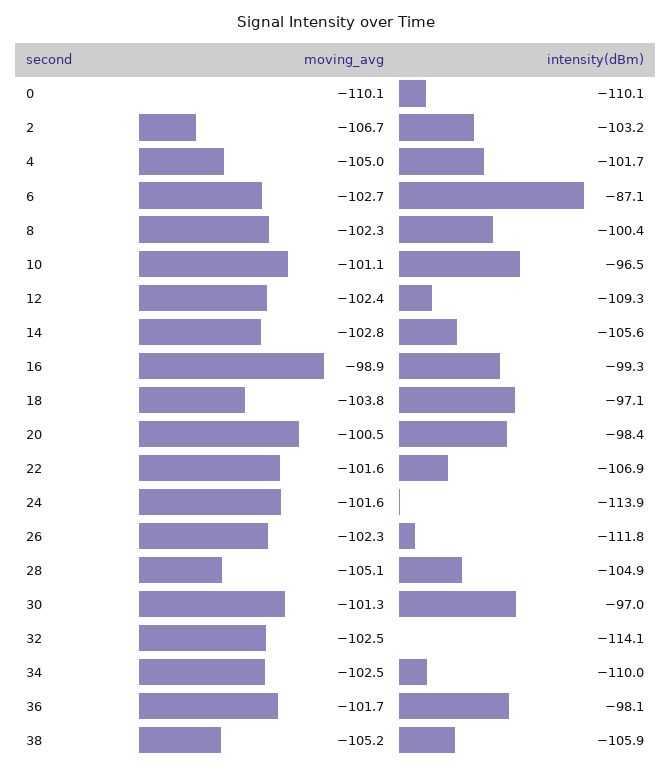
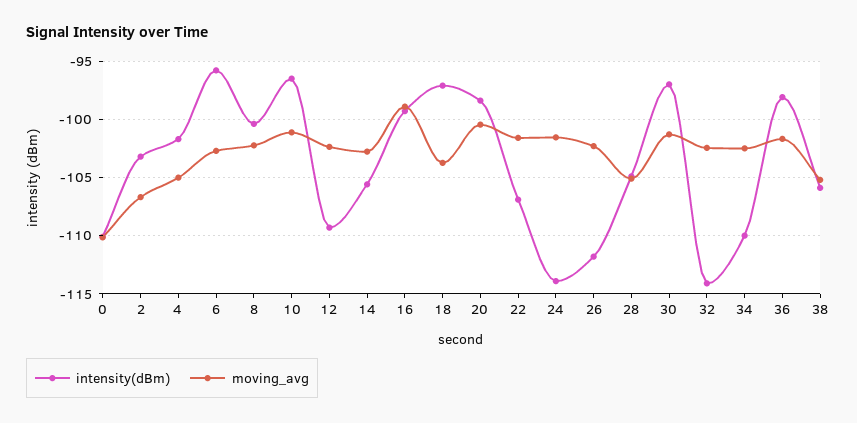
  {
    "moving_avg": {
      "0": -110.1,
      "2": -106.7,
      "4": -105,
      "6": -102.7,
      "8": -102.3,
      "10": -101.1,
      "12": -102.4,
      "14": -102.8,
      "16": -98.9,
      "18": -103.8,
      "20": -100.5,
      "22": -101.6,
      "24": -101.6,
      "26": -102.3,
      "28": -105.1,
      "30": -101.3,
      "32": -102.5,
      "34": -102.5,
      "36": -101.7,
      "38": -105.2
    },
    "intensity(dBm)": {
      "0": -110.1,
      "2": -103.2,
      "4": -101.7,
-     "6": -87.1,
+     "6": -96,
      "8": -100.4,
      "10": -96.5,
      "12": -109.3,
      "14": -105.6,
      "16": -99.3,
      "18": -97.1,
      "20": -98.4,
      "22": -106.9,
      "24": -113.9,
      "26": -111.8,
      "28": -104.9,
      "30": -97,
      "32": -114.1,
      "34": -110,
      "36": -98.1,
      "38": -105.9
    }
  }

